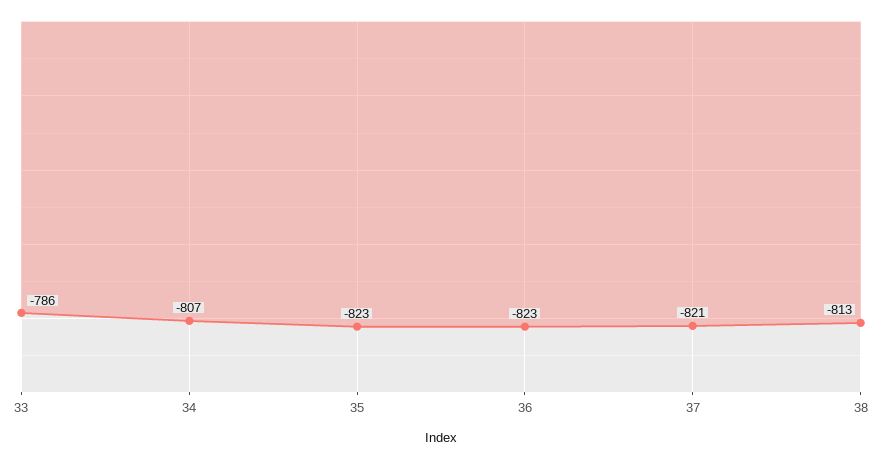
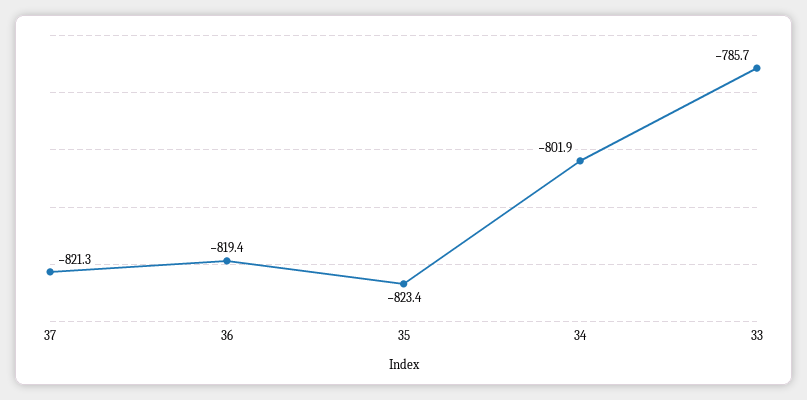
  {
    "33": -785.7,
-   "34": -807,
+   "34": -801.9,
    "35": -823.4,
-   "36": -823,
+   "36": -819.4,
-   "37": -821.3,
+   "37": -821.3
-   "38": -813
  }

